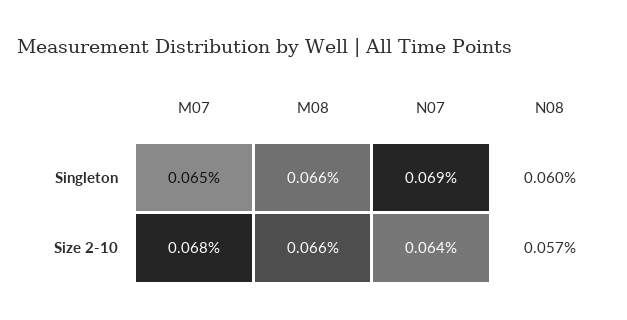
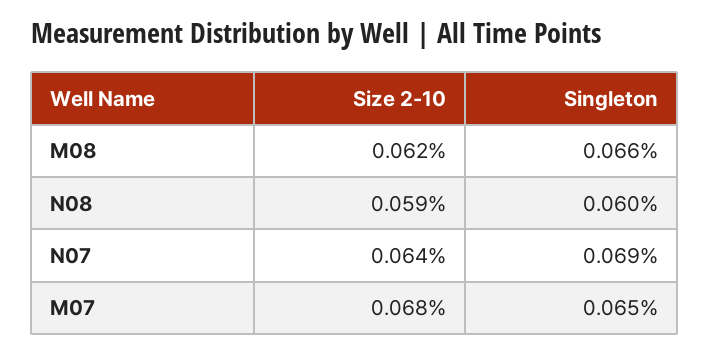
  {
    "M07": {
      "Singleton": 0.065,
      "Size 2-10": 0.068
    },
    "M08": {
      "Singleton": 0.066,
-     "Size 2-10": 0.066
+     "Size 2-10": 0.062
    },
    "N07": {
      "Singleton": 0.069,
      "Size 2-10": 0.064
    },
    "N08": {
      "Singleton": 0.06,
-     "Size 2-10": 0.057
+     "Size 2-10": 0.059
    }
  }

